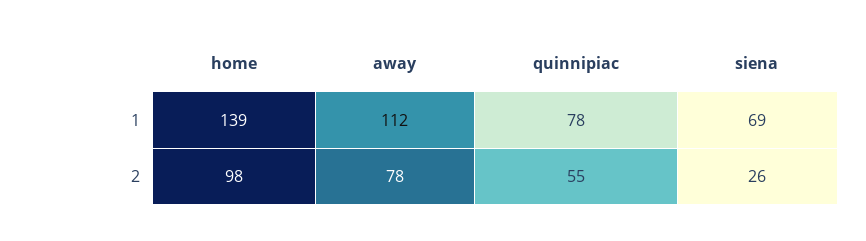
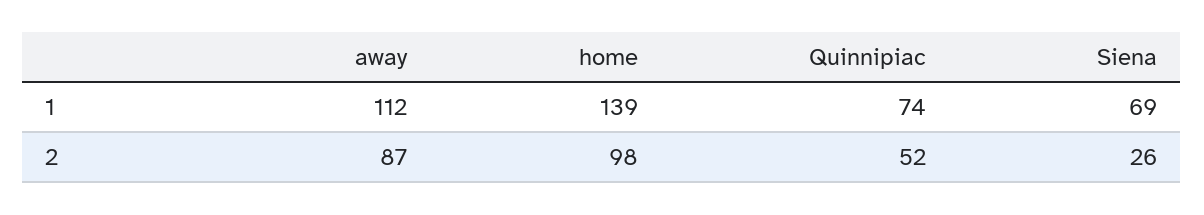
  {
    "home": {
      "1": 139,
      "2": 98
    },
    "away": {
      "1": 112,
-     "2": 78
+     "2": 87
    },
    "quinnipiac": {
-     "1": 78,
+     "1": 74,
-     "2": 55
+     "2": 52
    },
    "siena": {
      "1": 69,
      "2": 26
    }
  }

